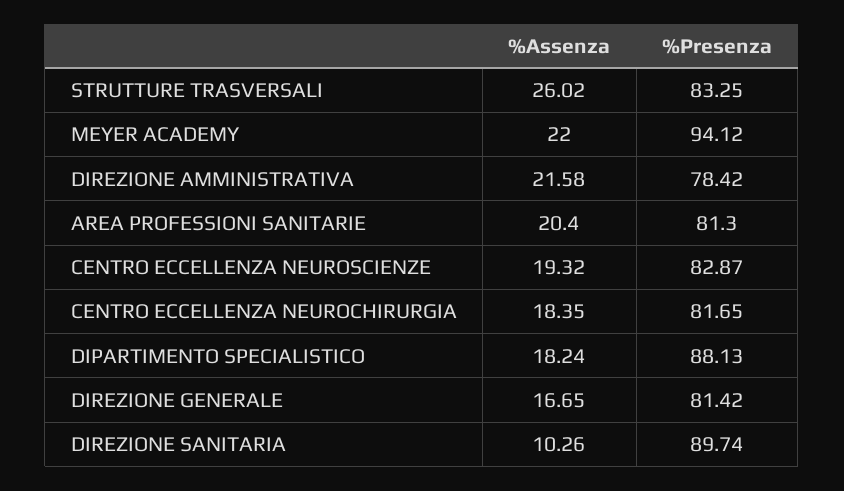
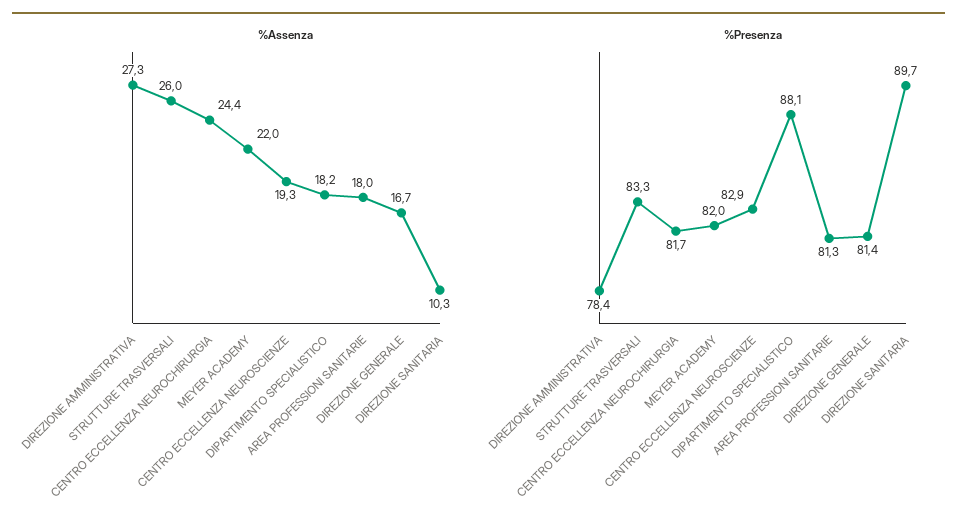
  {
    "%Assenza": {
      "STRUTTURE TRASVERSALI": 26.02,
      "MEYER ACADEMY": 22,
-     "DIREZIONE AMMINISTRATIVA": 21.58,
+     "DIREZIONE AMMINISTRATIVA": 27.3,
-     "AREA PROFESSIONI SANITARIE": 20.4,
+     "AREA PROFESSIONI SANITARIE": 18,
      "CENTRO ECCELLENZA NEUROSCIENZE": 19.32,
-     "CENTRO ECCELLENZA NEUROCHIRURGIA": 18.35,
+     "CENTRO ECCELLENZA NEUROCHIRURGIA": 24.4,
      "DIPARTIMENTO SPECIALISTICO": 18.24,
      "DIREZIONE GENERALE": 16.65,
      "DIREZIONE SANITARIA": 10.26
    },
    "%Presenza": {
      "STRUTTURE TRASVERSALI": 83.25,
-     "MEYER ACADEMY": 94.12,
+     "MEYER ACADEMY": 82,
      "DIREZIONE AMMINISTRATIVA": 78.42,
      "AREA PROFESSIONI SANITARIE": 81.3,
      "CENTRO ECCELLENZA NEUROSCIENZE": 82.87,
      "CENTRO ECCELLENZA NEUROCHIRURGIA": 81.65,
      "DIPARTIMENTO SPECIALISTICO": 88.13,
      "DIREZIONE GENERALE": 81.42,
      "DIREZIONE SANITARIA": 89.74
    }
  }

